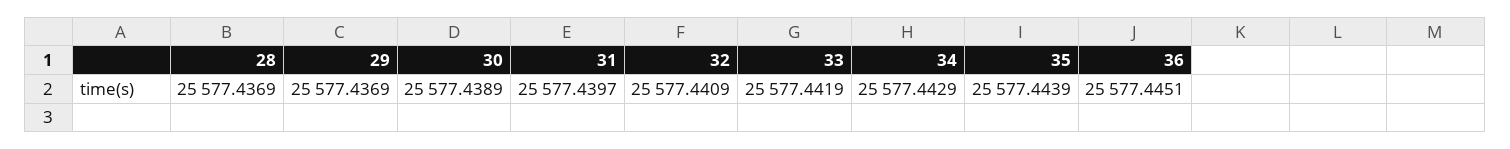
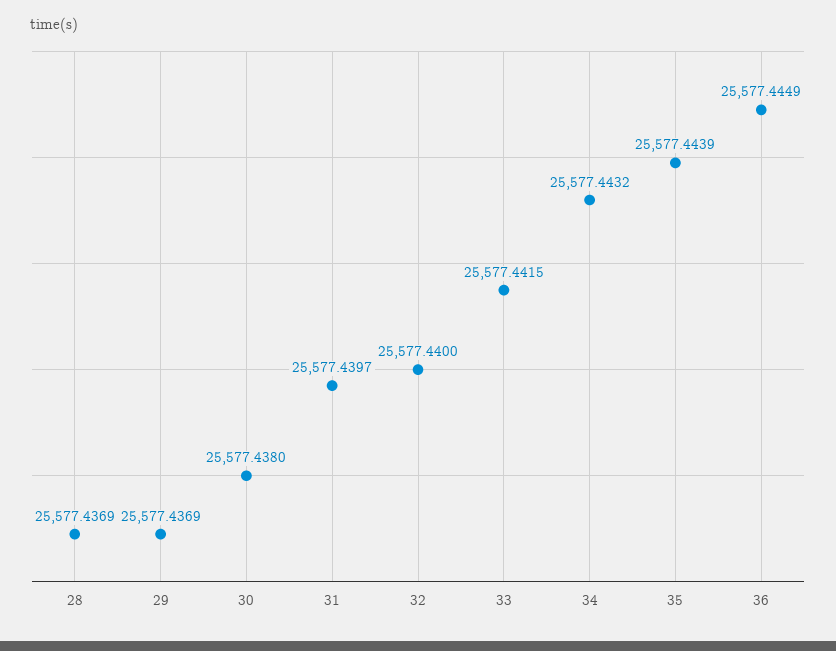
  {
    "28": 25577.4369,
    "29": 25577.4369,
-   "30": 25577.4389,
+   "30": 25577.438,
    "31": 25577.4397,
-   "32": 25577.4409,
+   "32": 25577.44,
-   "33": 25577.4419,
+   "33": 25577.4415,
-   "34": 25577.4429,
+   "34": 25577.4432,
    "35": 25577.4439,
-   "36": 25577.4451
+   "36": 25577.4449
  }

